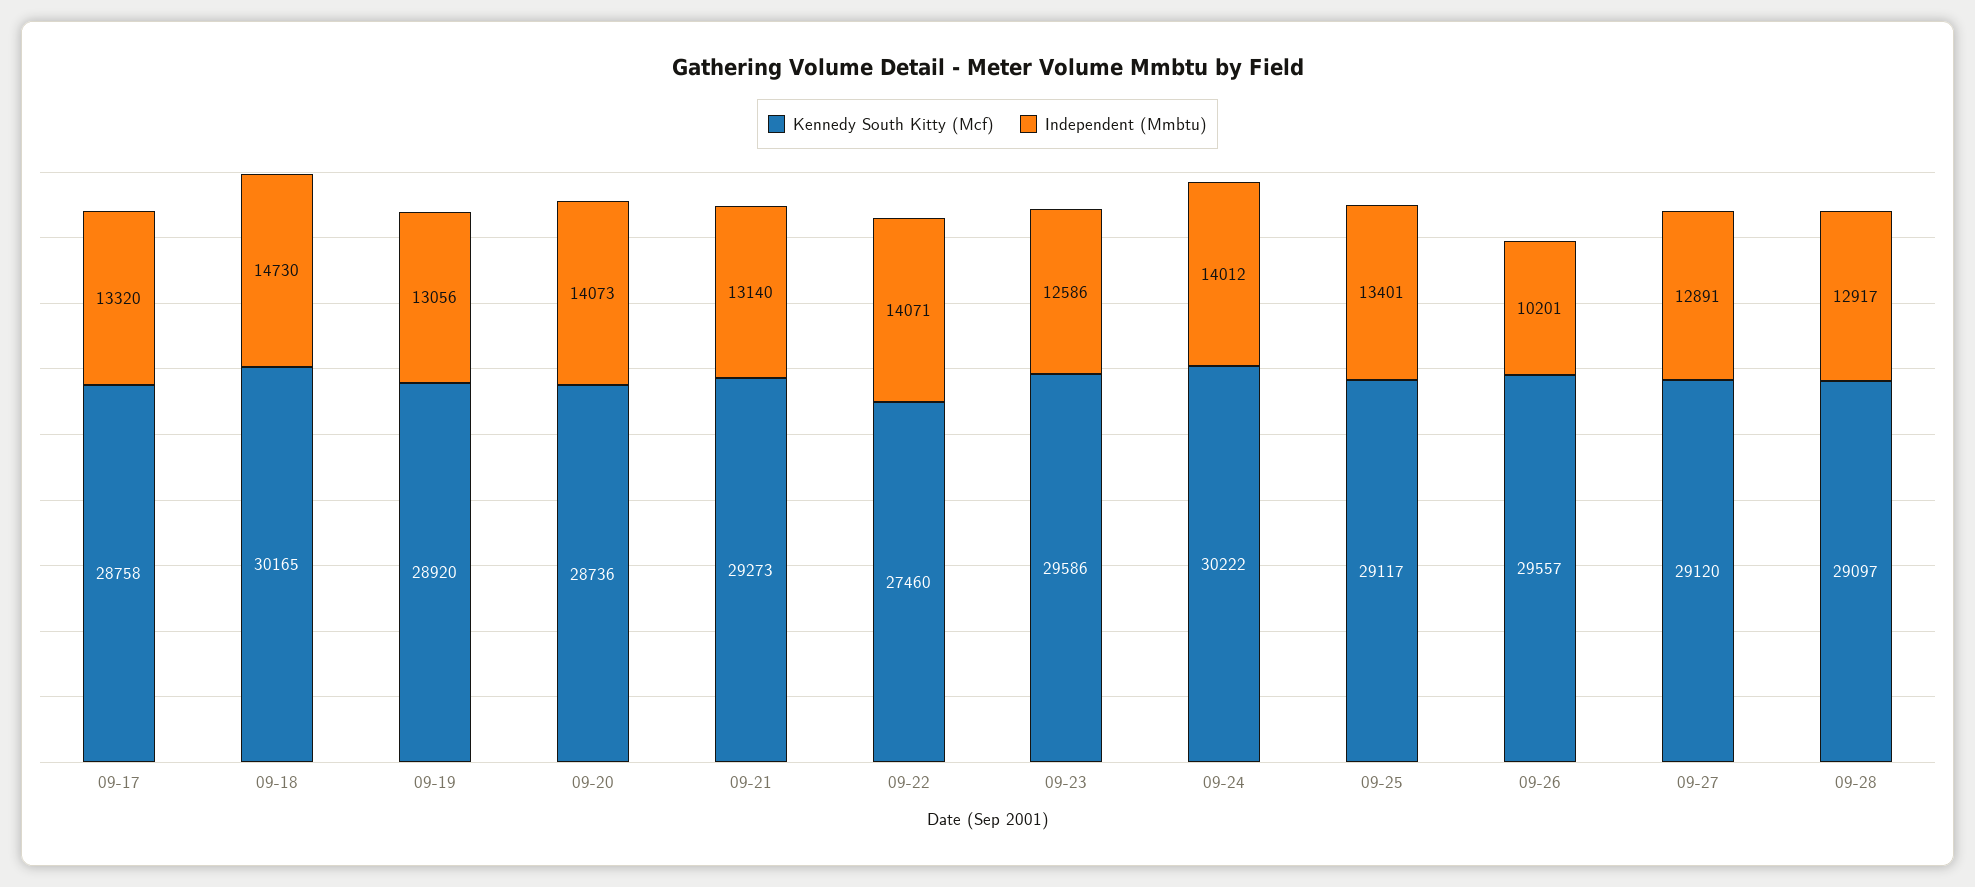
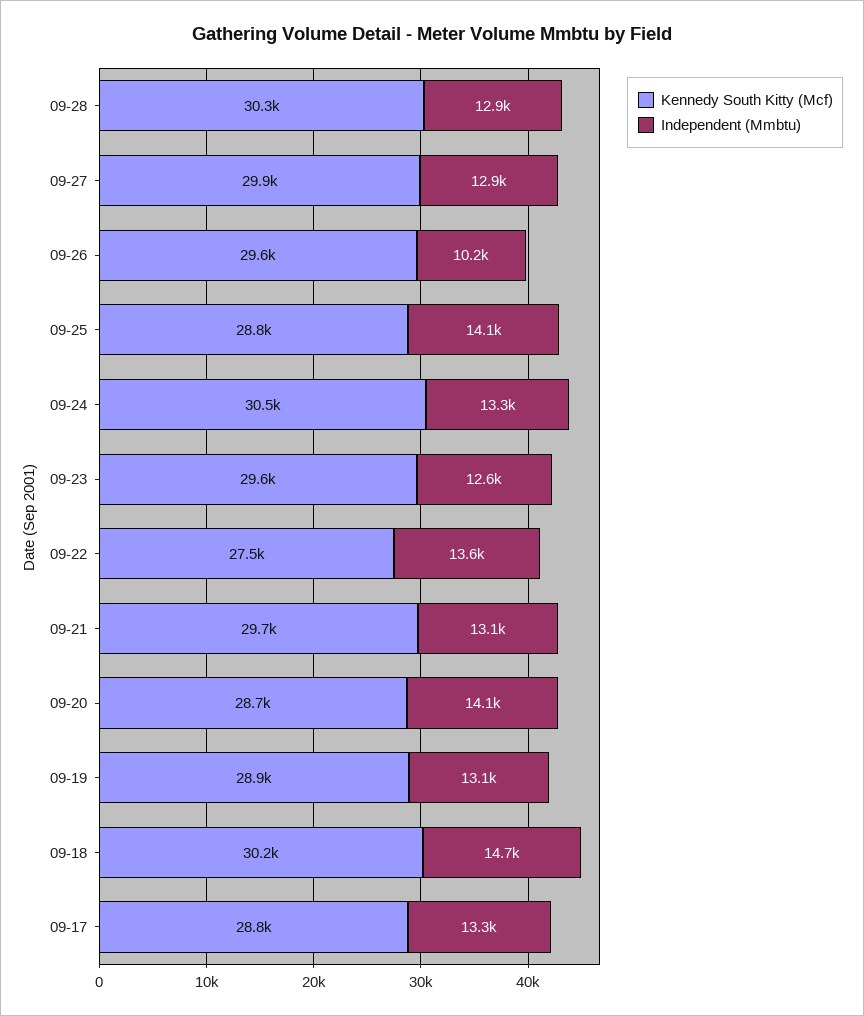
  {
    "Kennedy South Kitty (Mcf)": {
      "09-17": 28758,
      "09-18": 30165,
      "09-19": 28920,
      "09-20": 28736,
-     "09-21": 29273,
+     "09-21": 29700,
      "09-22": 27460,
      "09-23": 29586,
-     "09-24": 30222,
+     "09-24": 30500,
-     "09-25": 29117,
+     "09-25": 28800,
      "09-26": 29557,
-     "09-27": 29120,
+     "09-27": 29900,
-     "09-28": 29097
+     "09-28": 30300
    },
    "Independent (Mmbtu)": {
      "09-17": 13320,
      "09-18": 14730,
      "09-19": 13056,
      "09-20": 14073,
      "09-21": 13140,
-     "09-22": 14071,
+     "09-22": 13600,
      "09-23": 12586,
-     "09-24": 14012,
+     "09-24": 13300,
-     "09-25": 13401,
+     "09-25": 14100,
      "09-26": 10201,
      "09-27": 12891,
      "09-28": 12917
    }
  }

